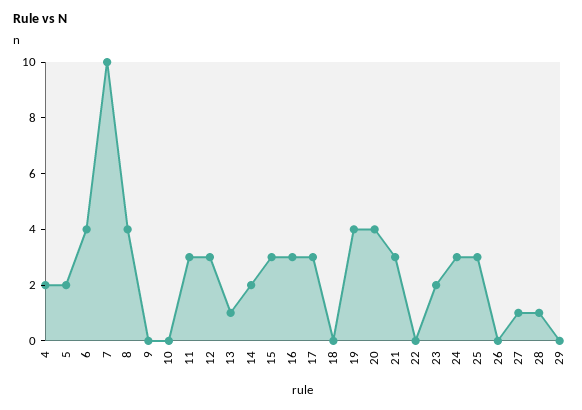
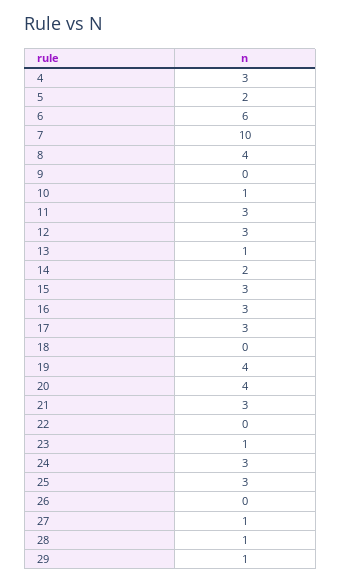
  {
-   "4": 2,
+   "4": 3,
    "5": 2,
-   "6": 4,
+   "6": 6,
    "7": 10,
    "8": 4,
    "9": 0,
-   "10": 0,
+   "10": 1,
    "11": 3,
    "12": 3,
    "13": 1,
    "14": 2,
    "15": 3,
    "16": 3,
    "17": 3,
    "18": 0,
    "19": 4,
    "20": 4,
    "21": 3,
    "22": 0,
-   "23": 2,
+   "23": 1,
    "24": 3,
    "25": 3,
    "26": 0,
    "27": 1,
    "28": 1,
-   "29": 0
+   "29": 1
  }

